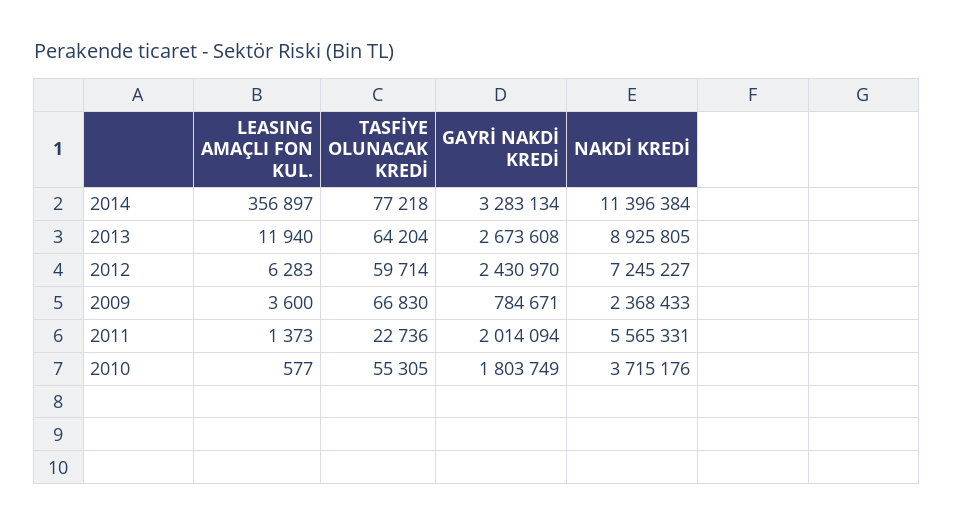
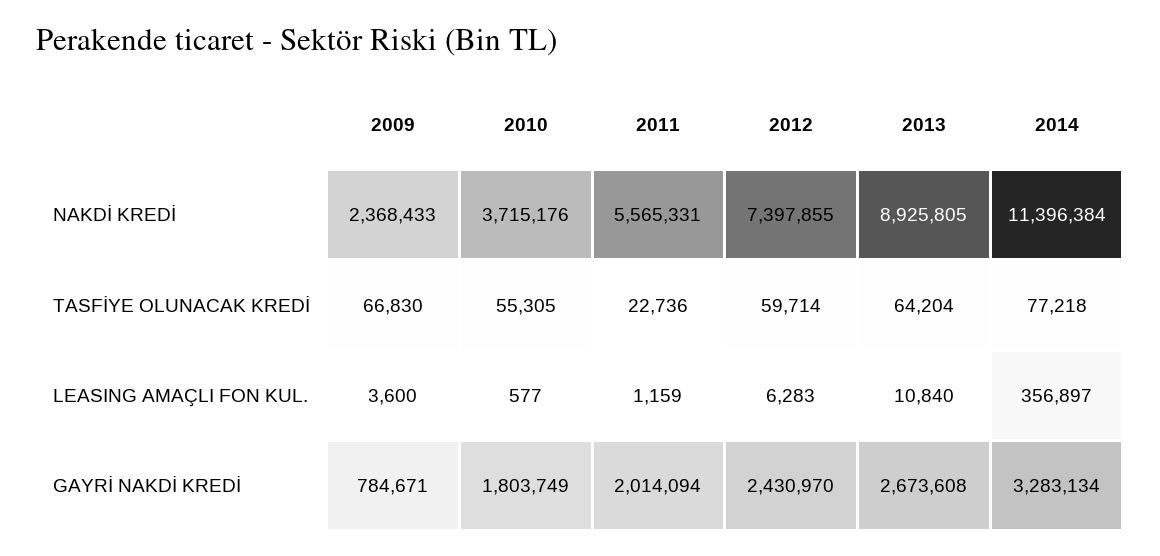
  {
    "LEASING AMAÇLI FON KUL.": {
      "2014": 356897,
-     "2013": 11940,
+     "2013": 10840,
      "2012": 6283,
      "2009": 3600,
-     "2011": 1373,
+     "2011": 1159,
      "2010": 577
    },
    "TASFİYE OLUNACAK KREDİ": {
      "2014": 77218,
      "2013": 64204,
      "2012": 59714,
      "2009": 66830,
      "2011": 22736,
      "2010": 55305
    },
    "GAYRİ NAKDİ KREDİ": {
      "2014": 3283134,
      "2013": 2673608,
      "2012": 2430970,
      "2009": 784671,
      "2011": 2014094,
      "2010": 1803749
    },
    "NAKDİ KREDİ": {
      "2014": 11396384,
      "2013": 8925805,
-     "2012": 7245227,
+     "2012": 7397855,
      "2009": 2368433,
      "2011": 5565331,
      "2010": 3715176
    }
  }

